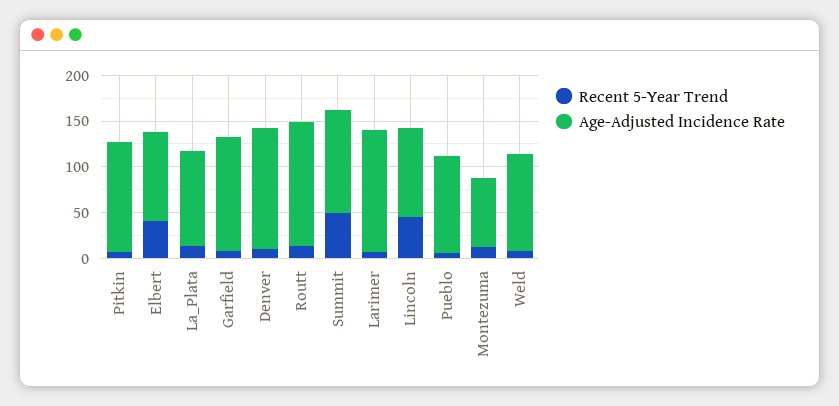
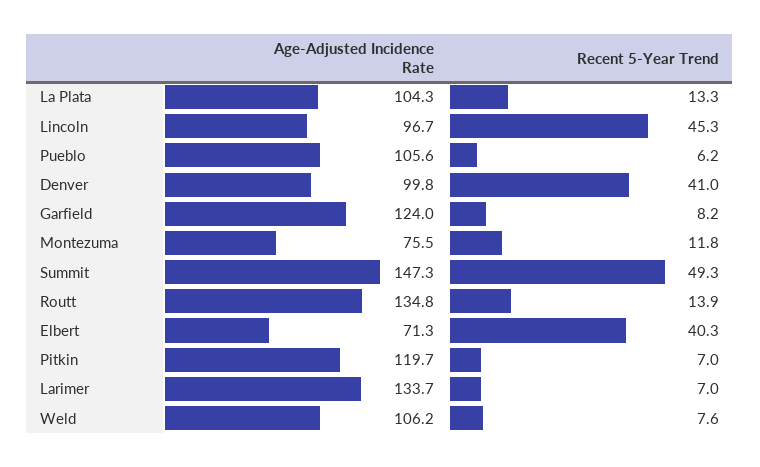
  {
    "Recent 5-Year Trend": {
      "Pitkin": 7,
      "Elbert": 40.3,
      "La_Plata": 13.3,
      "Garfield": 8.2,
-     "Denver": 10,
+     "Denver": 41,
      "Routt": 13.9,
      "Summit": 49.3,
      "Larimer": 7,
      "Lincoln": 45.3,
      "Pueblo": 6.2,
      "Montezuma": 11.8,
      "Weld": 7.6
    },
    "Age-Adjusted Incidence Rate": {
      "Pitkin": 119.7,
-     "Elbert": 100,
+     "Elbert": 71.3,
      "La_Plata": 104.3,
      "Garfield": 124,
-     "Denver": 130,
+     "Denver": 99.8,
      "Routt": 134.8,
-     "Summit": 110,
+     "Summit": 147.3,
      "Larimer": 133.7,
      "Lincoln": 96.7,
      "Pueblo": 105.6,
      "Montezuma": 75.5,
      "Weld": 106.2
    }
  }

